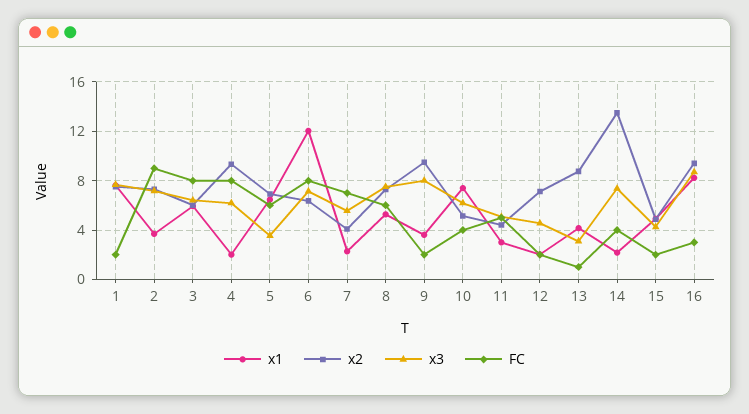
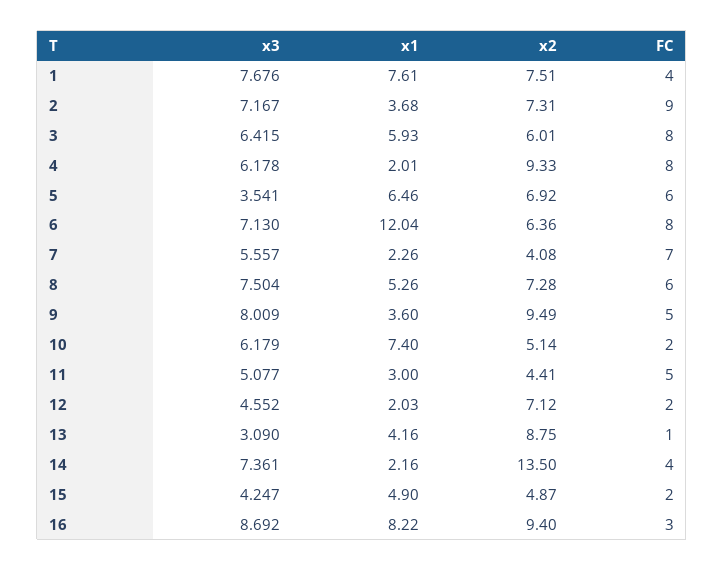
  {
    "x1": {
      "1": 7.61,
      "2": 3.68,
      "3": 5.93,
      "4": 2.01,
      "5": 6.46,
      "6": 12.04,
      "7": 2.26,
      "8": 5.26,
      "9": 3.6,
      "10": 7.4,
      "11": 3,
      "12": 2.03,
      "13": 4.16,
      "14": 2.16,
      "15": 4.9,
      "16": 8.22
    },
    "x2": {
      "1": 7.51,
      "2": 7.31,
      "3": 6.01,
      "4": 9.33,
      "5": 6.92,
      "6": 6.36,
      "7": 4.08,
      "8": 7.28,
      "9": 9.49,
      "10": 5.14,
      "11": 4.41,
      "12": 7.12,
      "13": 8.75,
      "14": 13.5,
      "15": 4.87,
      "16": 9.4
    },
    "x3": {
      "1": 7.676,
      "2": 7.167,
      "3": 6.415,
      "4": 6.178,
      "5": 3.541,
      "6": 7.13,
      "7": 5.557,
      "8": 7.504,
      "9": 8.009,
      "10": 6.179,
      "11": 5.077,
      "12": 4.552,
      "13": 3.09,
      "14": 7.361,
      "15": 4.247,
      "16": 8.692
    },
    "FC": {
-     "1": 2,
+     "1": 4,
      "2": 9,
      "3": 8,
      "4": 8,
      "5": 6,
      "6": 8,
      "7": 7,
      "8": 6,
-     "9": 2,
+     "9": 5,
-     "10": 4,
+     "10": 2,
      "11": 5,
      "12": 2,
      "13": 1,
      "14": 4,
      "15": 2,
      "16": 3
    }
  }

